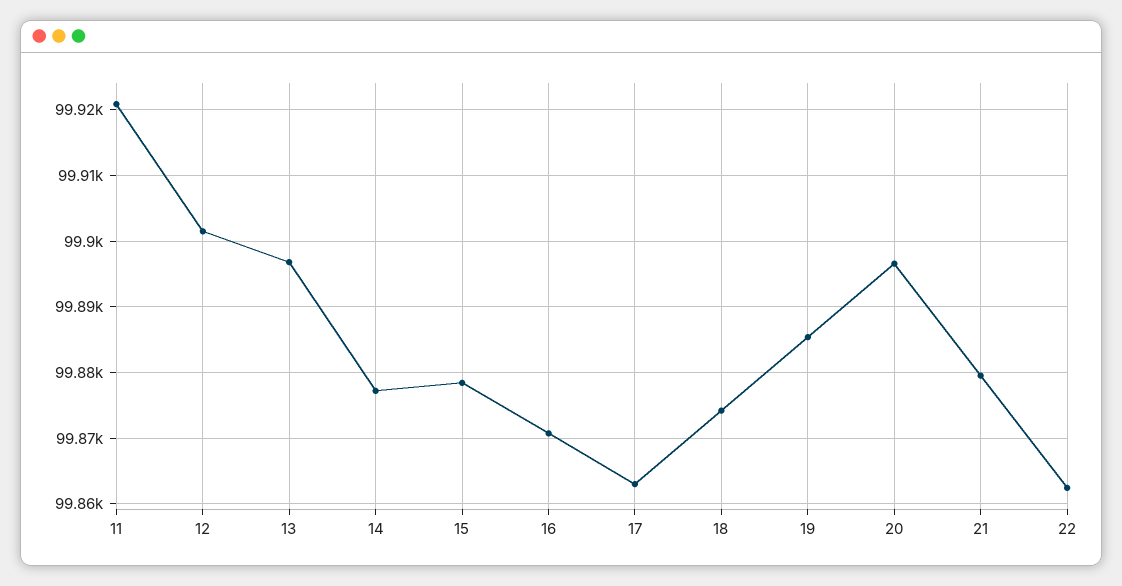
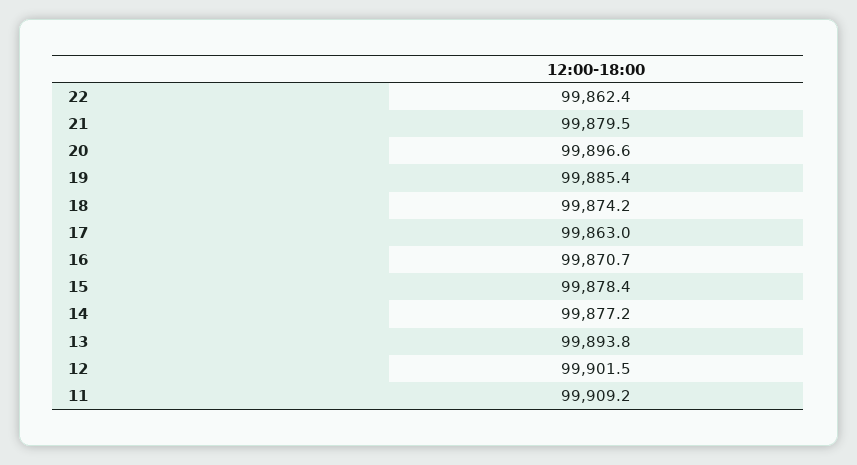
  {
-   "11": 99921,
+   "11": 99909.2,
    "12": 99901.5,
-   "13": 99897,
+   "13": 99893.8,
    "14": 99877.2,
    "15": 99878.4,
    "16": 99870.7,
    "17": 99863,
    "18": 99874.2,
    "19": 99885.4,
    "20": 99896.6,
    "21": 99879.5,
    "22": 99862.4
  }

